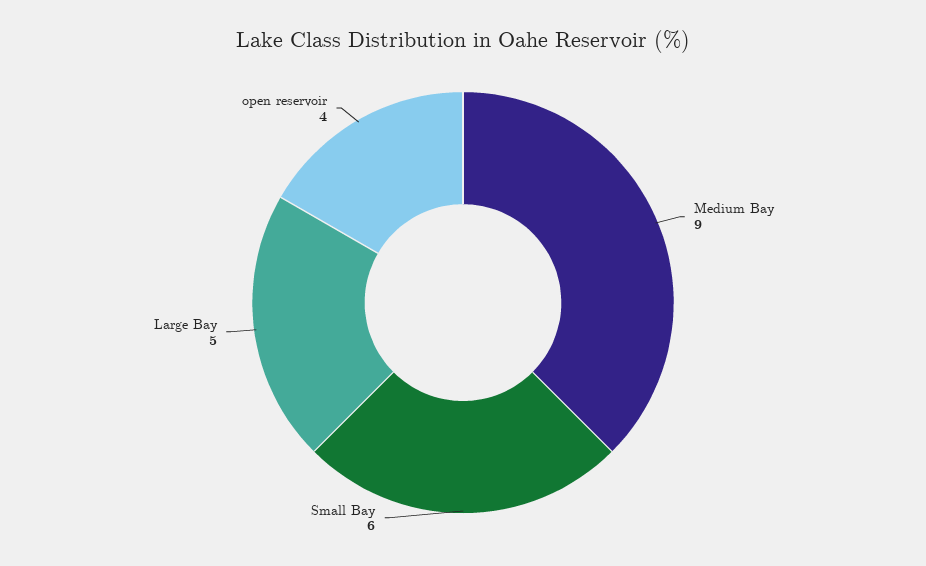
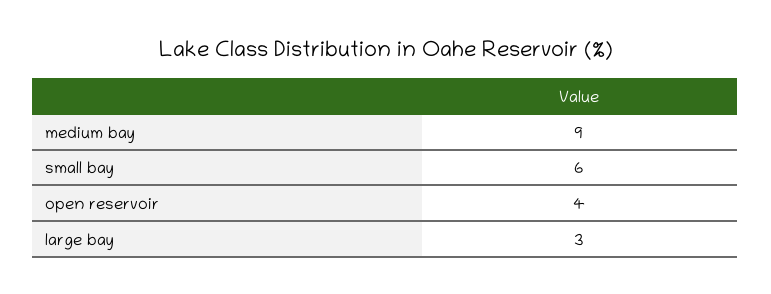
  {
    "Medium Bay": 9,
    "Small Bay": 6,
-   "Large Bay": 5,
+   "Large Bay": 3,
    "open reservoir": 4
  }

